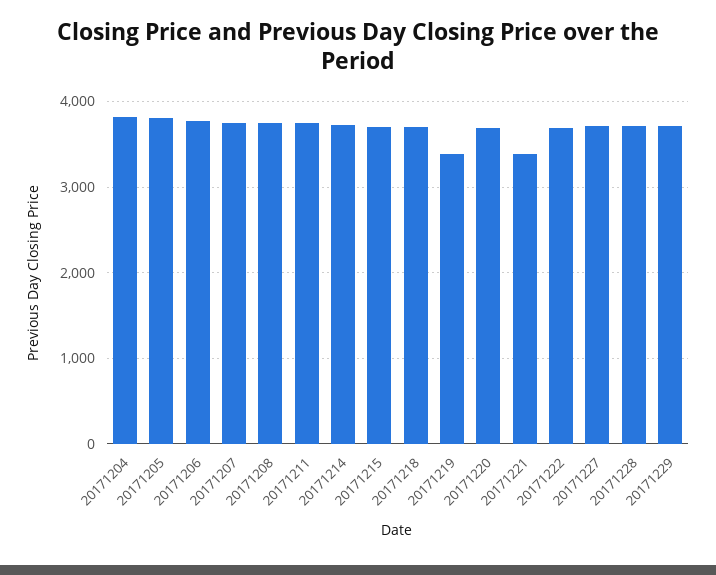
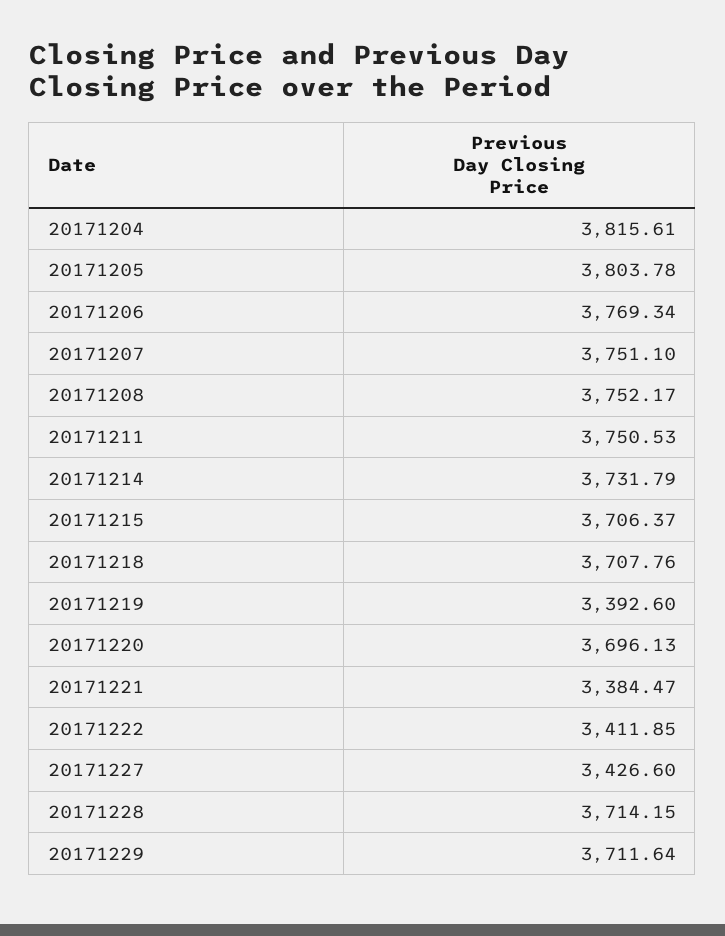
  {
    "20171204": 3815.61,
    "20171205": 3803.78,
    "20171206": 3769.34,
    "20171207": 3751.1,
    "20171208": 3752.17,
    "20171211": 3750.53,
    "20171214": 3731.79,
    "20171215": 3706.37,
    "20171218": 3707.76,
    "20171219": 3392.6,
    "20171220": 3696.13,
    "20171221": 3384.47,
-   "20171222": 3700,
+   "20171222": 3411.85,
-   "20171227": 3700,
+   "20171227": 3426.6,
    "20171228": 3714.15,
    "20171229": 3711.64
  }

